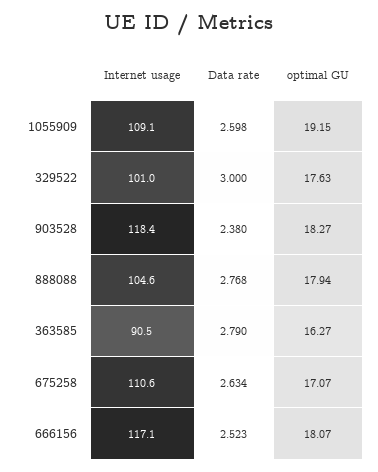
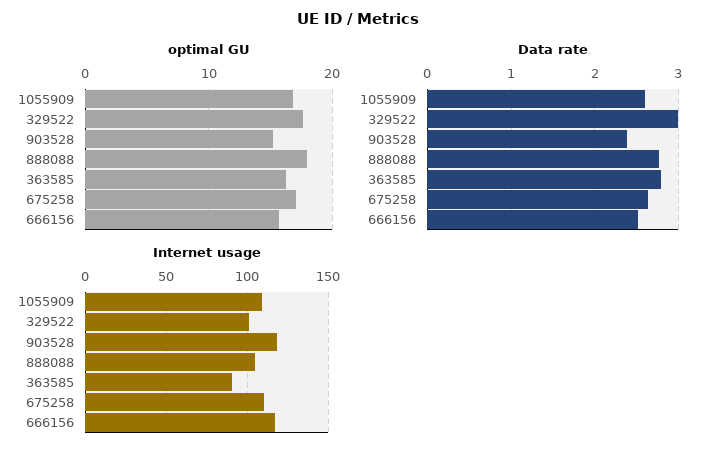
  {
    "Internet usage": {
      "1055909": 109.1,
      "329522": 101,
      "903528": 118.4,
      "888088": 104.6,
      "363585": 90.5,
      "675258": 110.6,
      "666156": 117.1
    },
    "Data rate": {
      "1055909": 2.598,
      "329522": 3,
      "903528": 2.38,
      "888088": 2.768,
      "363585": 2.79,
      "675258": 2.634,
      "666156": 2.523
    },
    "optimal GU": {
-     "1055909": 19.15,
+     "1055909": 17,
      "329522": 17.63,
-     "903528": 18.27,
+     "903528": 15,
      "888088": 17.94,
      "363585": 16.27,
      "675258": 17.07,
-     "666156": 18.07
+     "666156": 16
    }
  }

